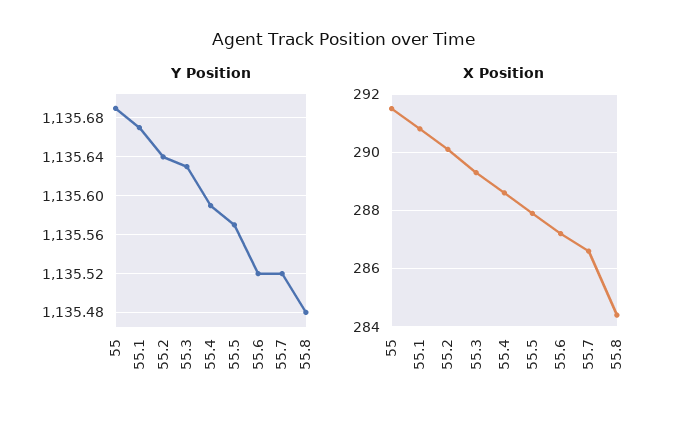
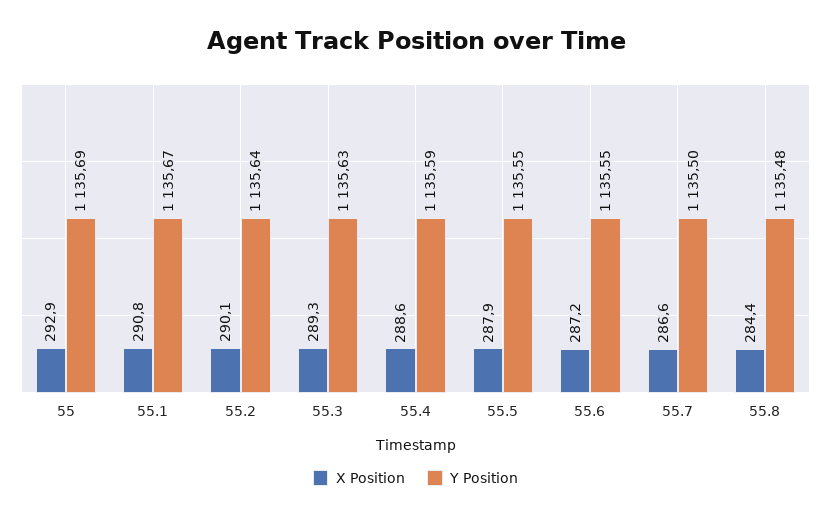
  {
    "Y Position": {
      "55": 1135.69,
      "55.1": 1135.67,
      "55.2": 1135.64,
      "55.3": 1135.63,
      "55.4": 1135.59,
-     "55.5": 1135.57,
+     "55.5": 1135.55,
-     "55.6": 1135.52,
+     "55.6": 1135.55,
-     "55.7": 1135.52,
+     "55.7": 1135.5,
      "55.8": 1135.48
    },
    "X Position": {
-     "55": 291.5,
+     "55": 292.9,
      "55.1": 290.8,
      "55.2": 290.1,
      "55.3": 289.3,
      "55.4": 288.6,
      "55.5": 287.9,
      "55.6": 287.2,
      "55.7": 286.6,
      "55.8": 284.4
    }
  }

